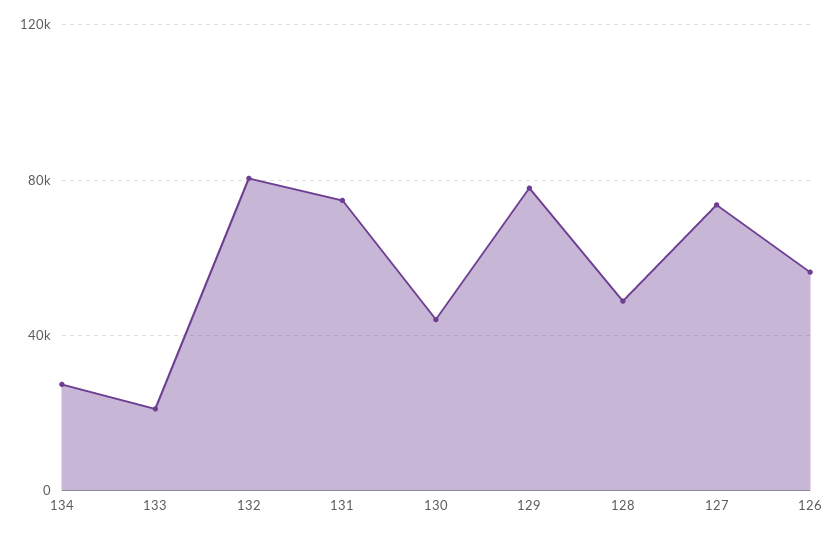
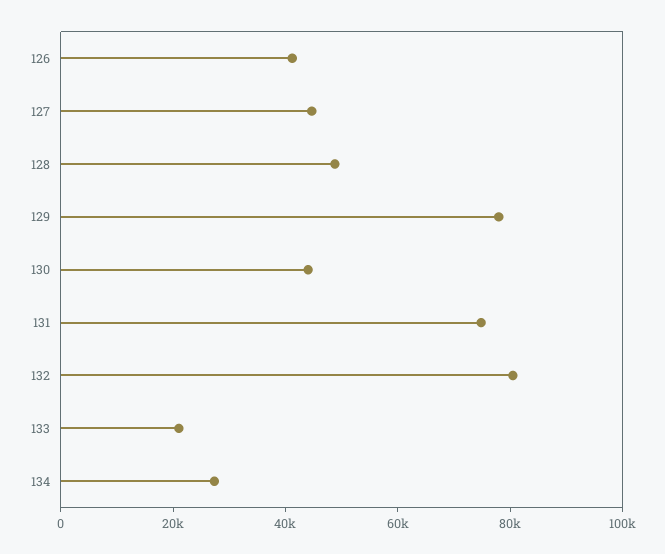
  {
    "134": 25000,
    "133": 20000,
    "132": 80000,
    "131": 75000,
    "130": 45000,
    "129": 80000,
    "128": 50000,
-   "127": 75000,
+   "127": 45000,
-   "126": 55000
+   "126": 40000
  }

